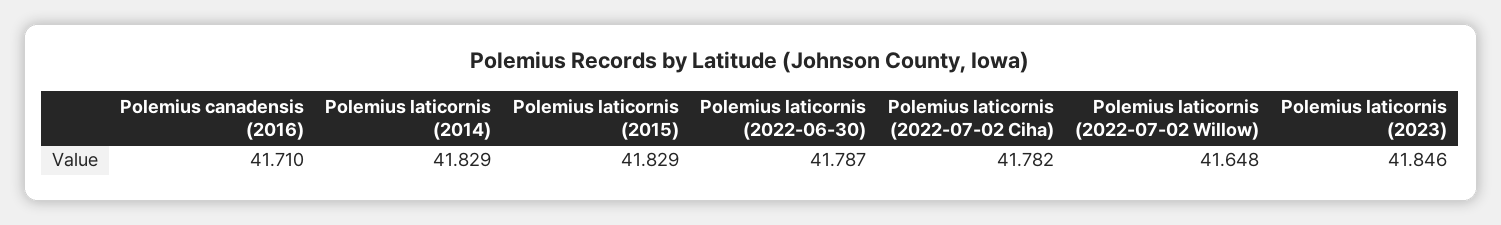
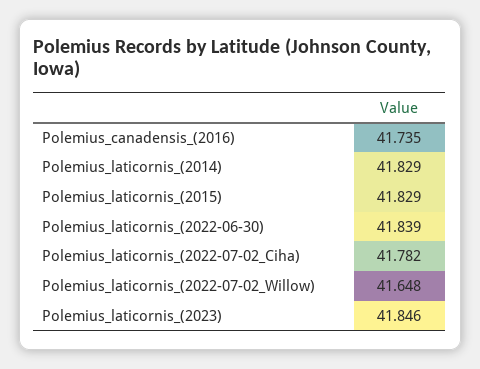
  {
-   "Polemius canadensis (2016)": 41.71,
+   "Polemius canadensis (2016)": 41.735,
    "Polemius laticornis (2014)": 41.829,
    "Polemius laticornis (2015)": 41.829,
-   "Polemius laticornis (2022-06-30)": 41.787,
+   "Polemius laticornis (2022-06-30)": 41.839,
    "Polemius laticornis (2022-07-02 Ciha)": 41.782,
    "Polemius laticornis (2022-07-02 Willow)": 41.648,
    "Polemius laticornis (2023)": 41.846
  }

